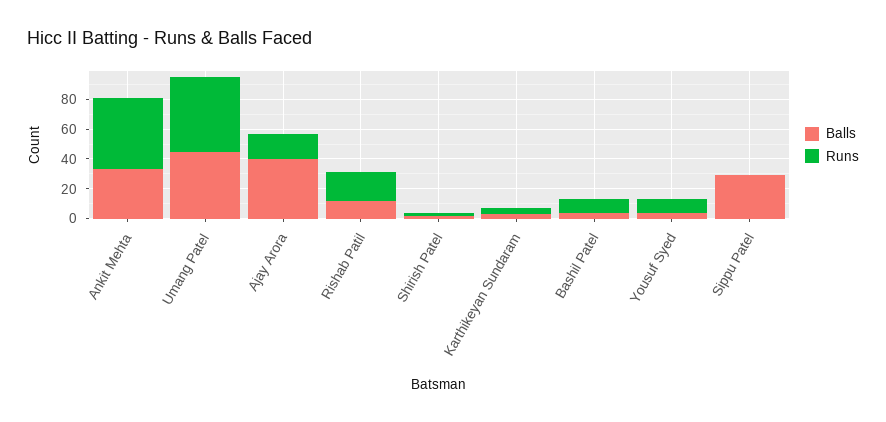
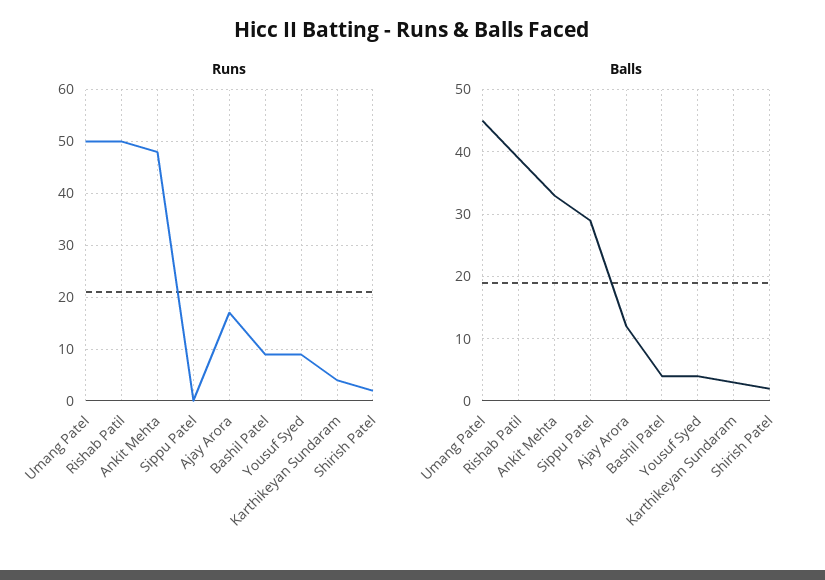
  {
    "Balls": {
      "Ankit Mehta": 33,
      "Umang Patel": 45,
-     "Ajay Arora": 40,
+     "Ajay Arora": 12,
-     "Rishab Patil": 10,
+     "Rishab Patil": 39,
      "Shirish Patel": 2,
      "Karthikeyan Sundaram": 3,
      "Bashil Patel": 4,
      "Yousuf Syed": 4,
      "Sippu Patel": 29
    },
    "Runs": {
      "Ankit Mehta": 50,
      "Umang Patel": 50,
      "Ajay Arora": 15,
-     "Rishab Patil": 20,
+     "Rishab Patil": 50,
      "Shirish Patel": 0,
      "Karthikeyan Sundaram": 5,
      "Bashil Patel": 10,
      "Yousuf Syed": 10,
      "Sippu Patel": 0
    }
  }

